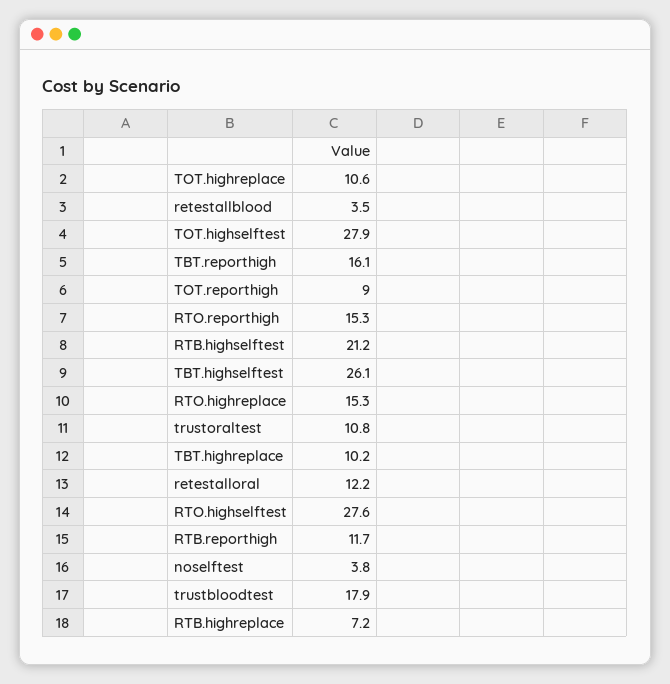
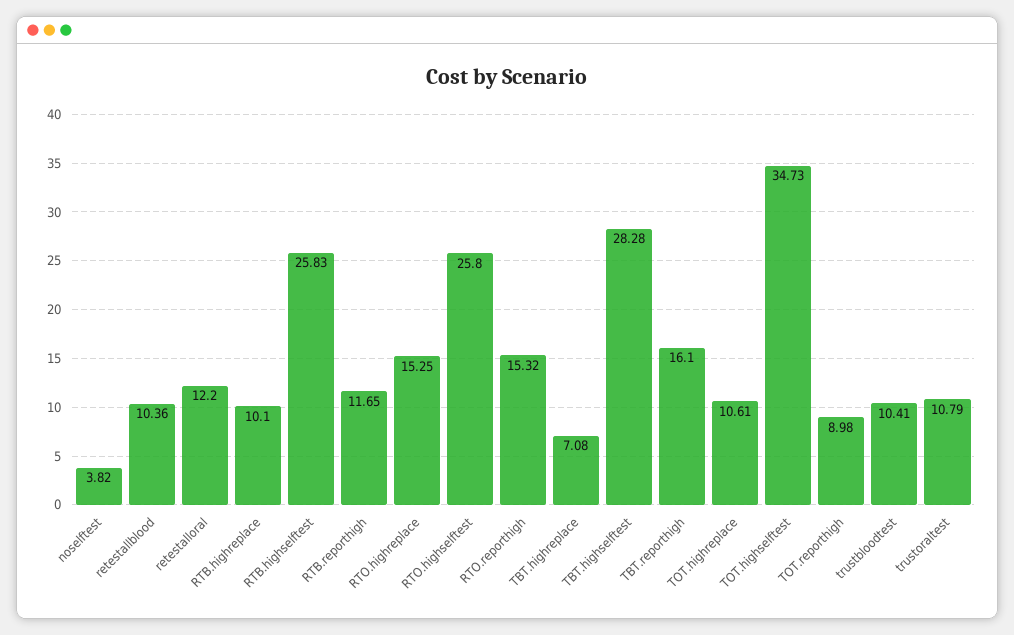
  {
    "TOT.highreplace": 10.61,
-   "retestallblood": 3.5,
+   "retestallblood": 10.36,
-   "TOT.highselftest": 27.9,
+   "TOT.highselftest": 34.73,
    "TBT.reporthigh": 16.1,
    "TOT.reporthigh": 8.98,
    "RTO.reporthigh": 15.32,
-   "RTB.highselftest": 21.2,
+   "RTB.highselftest": 25.83,
-   "TBT.highselftest": 26.1,
+   "TBT.highselftest": 28.28,
    "RTO.highreplace": 15.25,
    "trustoraltest": 10.79,
-   "TBT.highreplace": 10.2,
+   "TBT.highreplace": 7.08,
    "retestalloral": 12.2,
-   "RTO.highselftest": 27.6,
+   "RTO.highselftest": 25.8,
    "RTB.reporthigh": 11.65,
    "noselftest": 3.82,
-   "trustbloodtest": 17.9,
+   "trustbloodtest": 10.41,
-   "RTB.highreplace": 7.2
+   "RTB.highreplace": 10.1
  }

